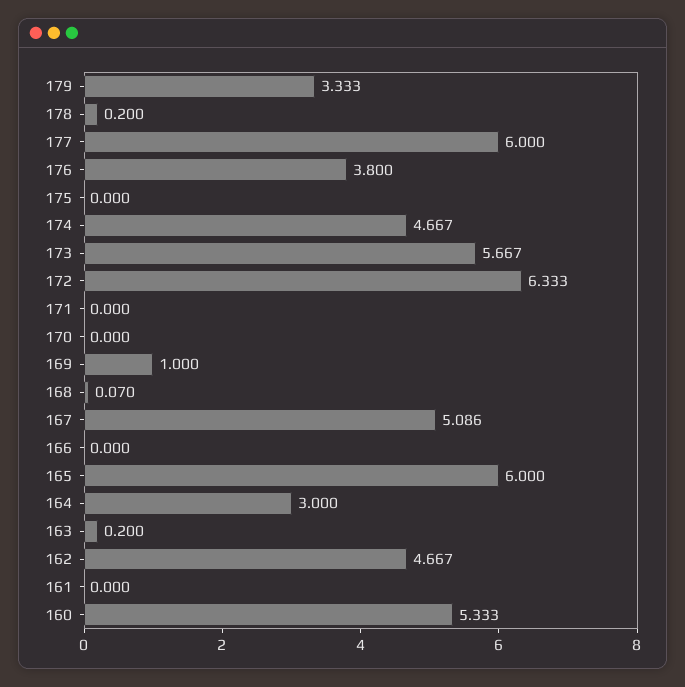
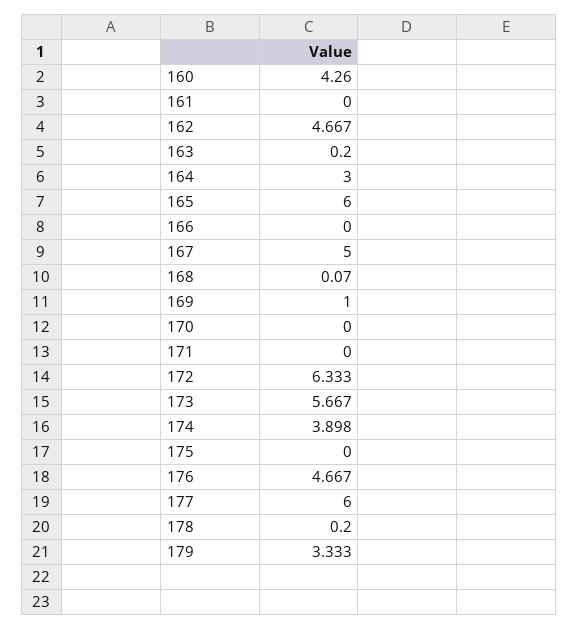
  {
    "179": 3.333,
    "178": 0.2,
    "177": 6,
-   "176": 3.8,
+   "176": 4.667,
    "175": 0,
-   "174": 4.667,
+   "174": 3.898,
    "173": 5.667,
    "172": 6.333,
    "171": 0,
    "170": 0,
    "169": 1,
    "168": 0.07,
-   "167": 5.086,
+   "167": 5,
    "166": 0,
    "165": 6,
    "164": 3,
    "163": 0.2,
    "162": 4.667,
    "161": 0,
-   "160": 5.333
+   "160": 4.26
  }

